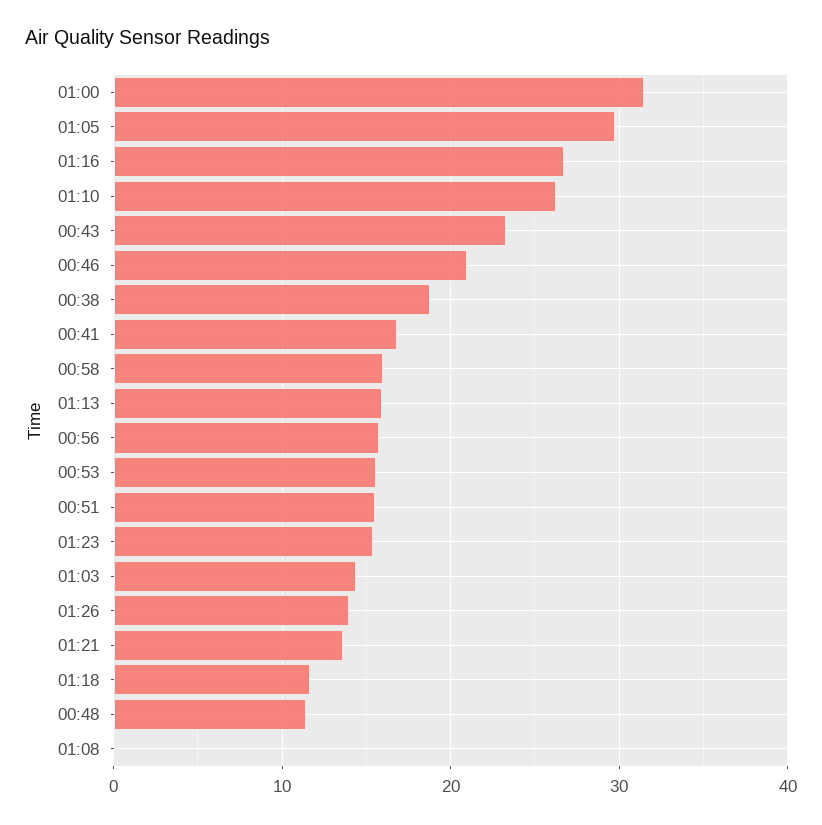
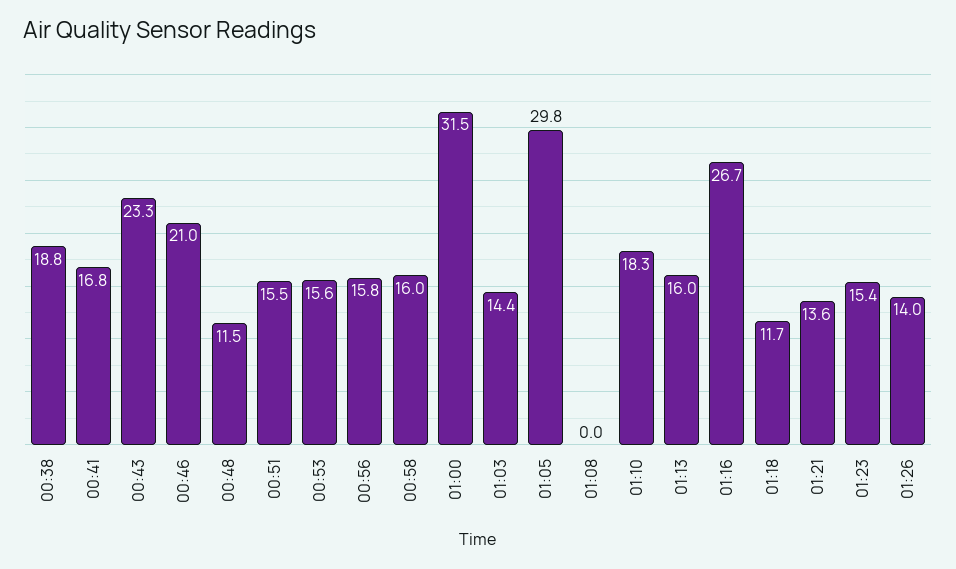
  {
    "01:00": 31.5,
    "01:05": 29.8,
    "01:16": 26.7,
-   "01:10": 26,
+   "01:10": 18.3,
    "00:43": 23.3,
    "00:46": 21,
    "00:38": 18.8,
    "00:41": 16.8,
    "00:58": 16,
    "01:13": 16,
    "00:56": 15.8,
    "00:53": 15.6,
    "00:51": 15.5,
    "01:23": 15.4,
    "01:03": 14.4,
    "01:26": 14,
    "01:21": 13.6,
    "01:18": 11.7,
    "00:48": 11.5,
    "01:08": 0
  }

